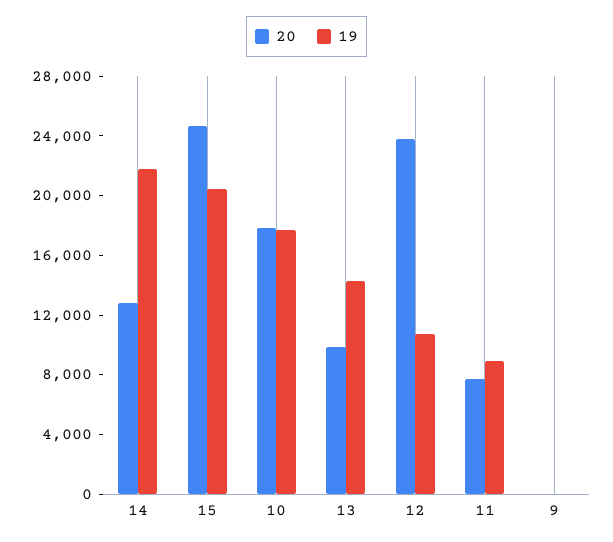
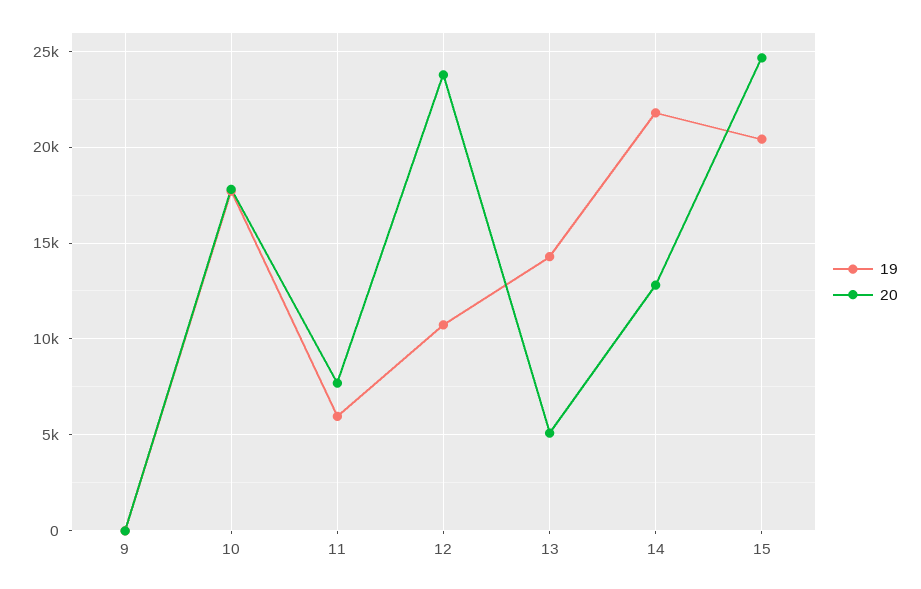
  {
    "20": {
      "14": 13000,
      "15": 24500,
      "10": 18000,
-     "13": 10000,
+     "13": 5000,
      "12": 24000,
      "11": 7500,
      "9": 0
    },
    "19": {
      "14": 22000,
      "15": 20500,
      "10": 17500,
      "13": 14500,
      "12": 10500,
-     "11": 9000,
+     "11": 6000,
      "9": 0
    }
  }

